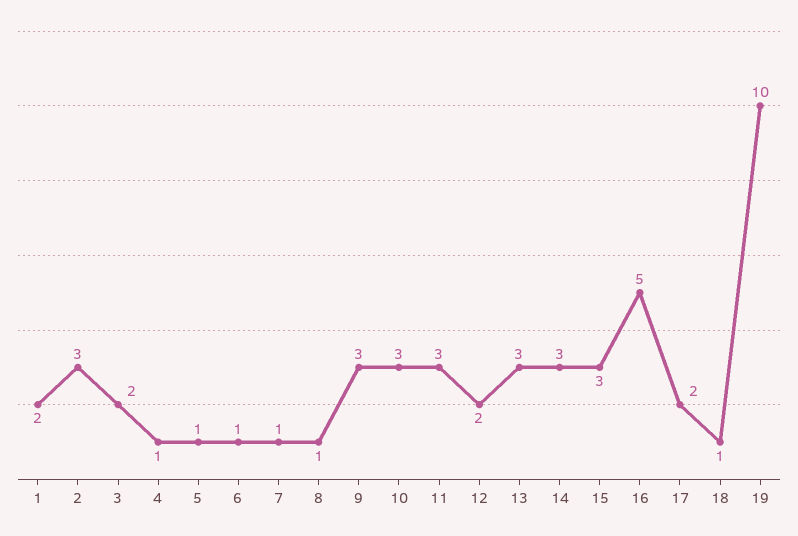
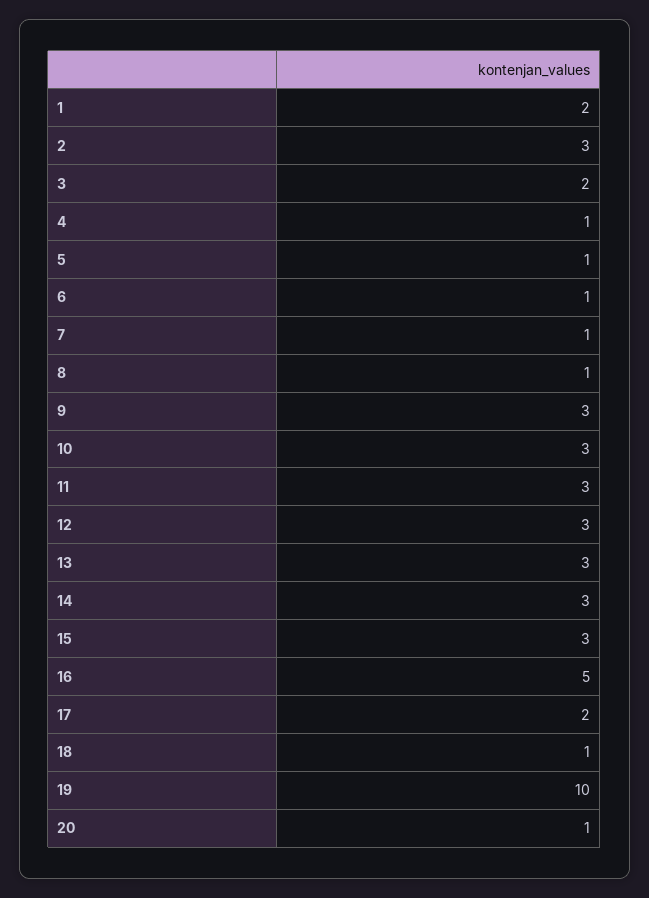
  {
    "1": 2,
    "2": 3,
    "3": 2,
    "4": 1,
    "5": 1,
    "6": 1,
    "7": 1,
    "8": 1,
    "9": 3,
    "10": 3,
    "11": 3,
-   "12": 2,
+   "12": 3,
    "13": 3,
    "14": 3,
    "15": 3,
    "16": 5,
    "17": 2,
    "18": 1,
-   "19": 10
+   "19": 10,
+   "20": 1
  }

